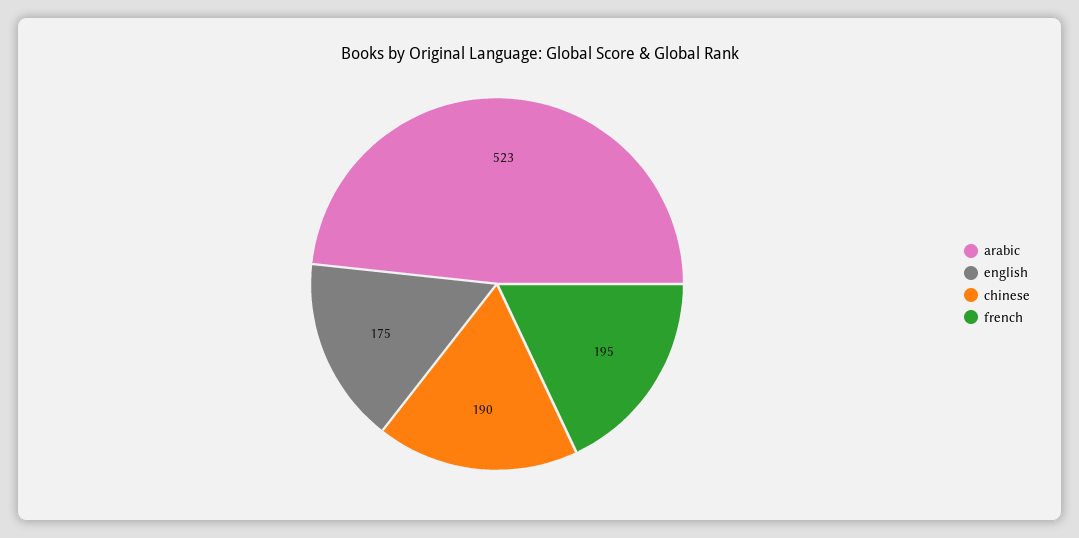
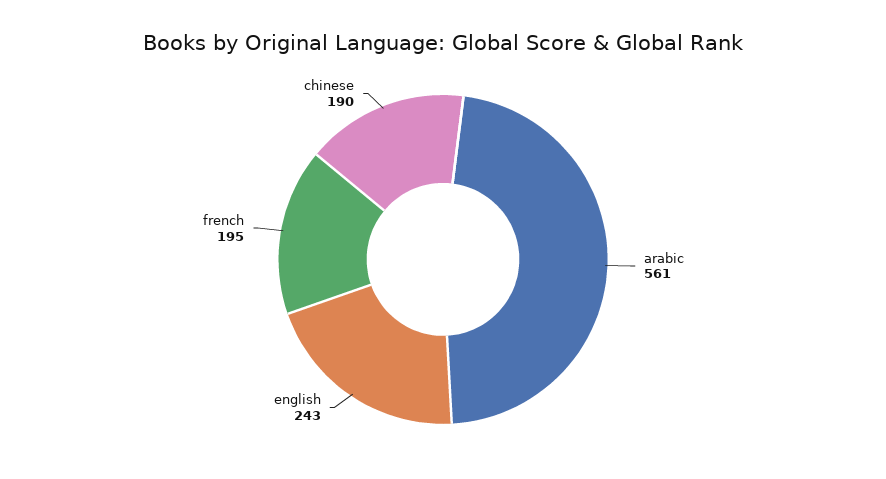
  {
-   "arabic": 523,
+   "arabic": 561,
-   "english": 175,
+   "english": 243,
    "chinese": 190,
    "french": 195
  }

